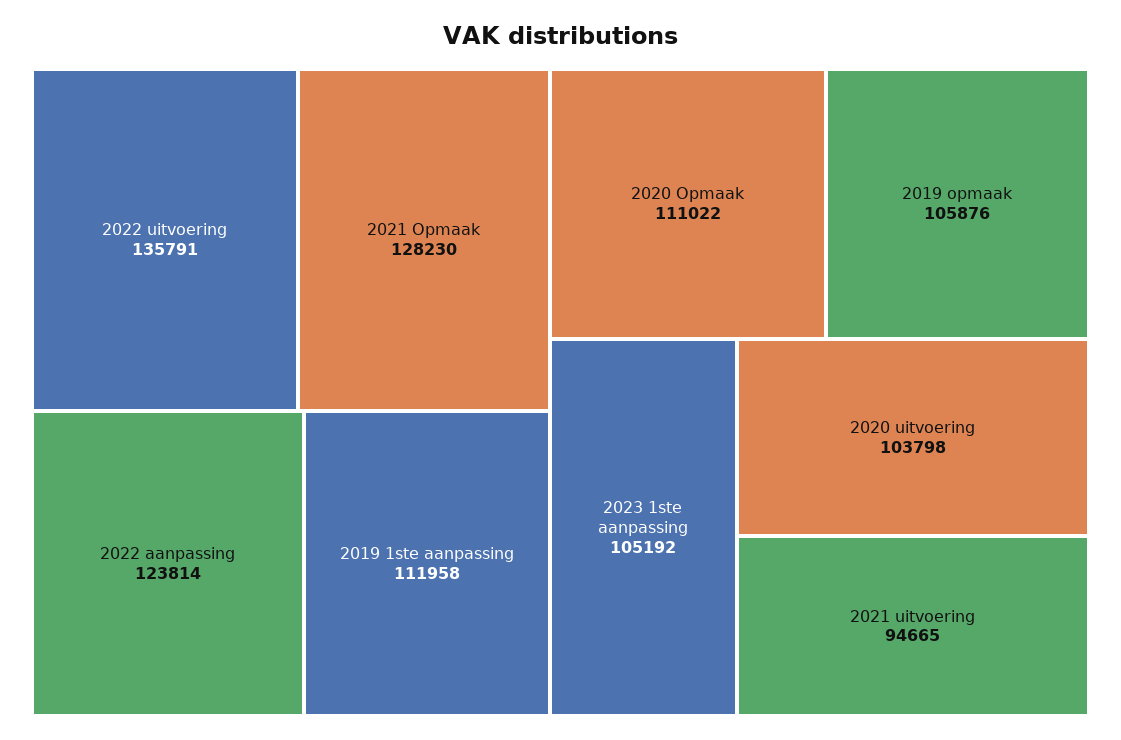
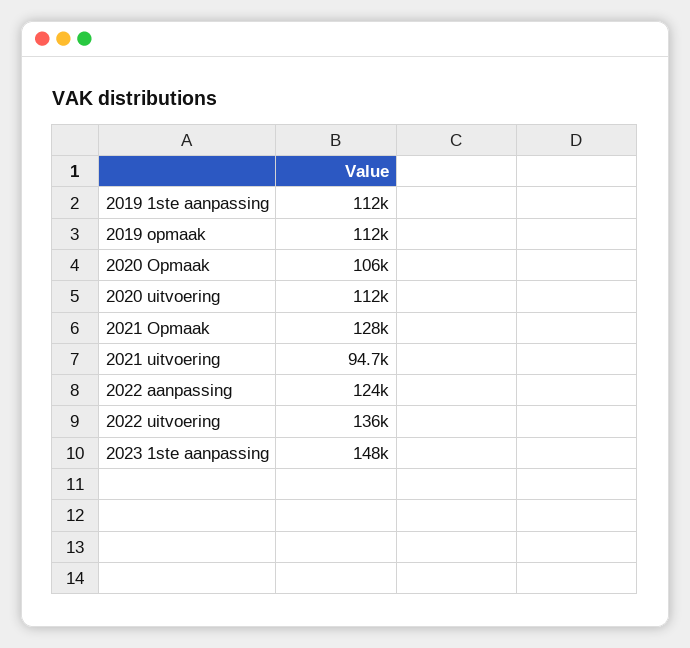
  {
    "2022 uitvoering": 135791,
    "2021 Opmaak": 128230,
    "2022 aanpassing": 123814,
    "2019 1ste aanpassing": 111958,
-   "2020 Opmaak": 111022,
+   "2020 Opmaak": 106000,
-   "2019 opmaak": 105876,
+   "2019 opmaak": 112000,
-   "2023 1ste aanpassing": 105192,
+   "2023 1ste aanpassing": 148000,
-   "2020 uitvoering": 103798,
+   "2020 uitvoering": 112000,
    "2021 uitvoering": 94665
  }

